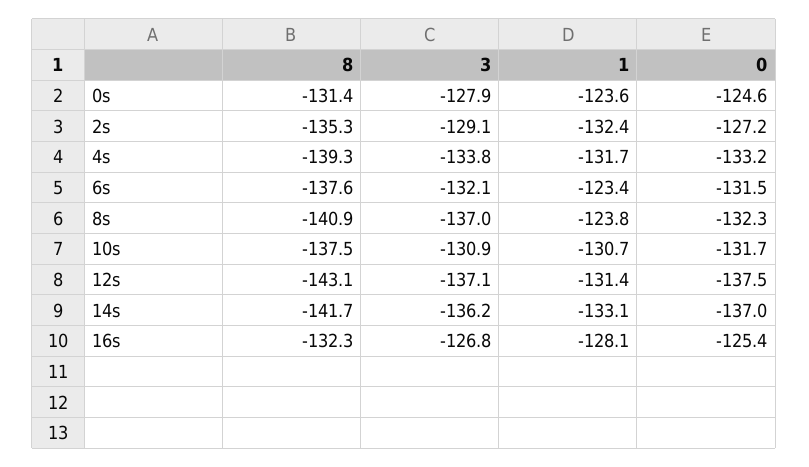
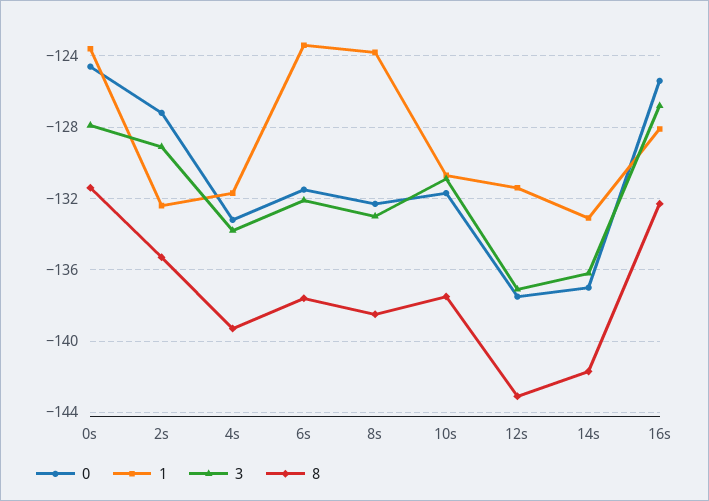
  {
    "8": {
      "0s": -131.4,
      "2s": -135.3,
      "4s": -139.3,
      "6s": -137.6,
-     "8s": -140.9,
+     "8s": -138.5,
      "10s": -137.5,
      "12s": -143.1,
      "14s": -141.7,
      "16s": -132.3
    },
    "3": {
      "0s": -127.9,
      "2s": -129.1,
      "4s": -133.8,
      "6s": -132.1,
-     "8s": -137,
+     "8s": -133,
      "10s": -130.9,
      "12s": -137.1,
      "14s": -136.2,
      "16s": -126.8
    },
    "1": {
      "0s": -123.6,
      "2s": -132.4,
      "4s": -131.7,
      "6s": -123.4,
      "8s": -123.8,
      "10s": -130.7,
      "12s": -131.4,
      "14s": -133.1,
      "16s": -128.1
    },
    "0": {
      "0s": -124.6,
      "2s": -127.2,
      "4s": -133.2,
      "6s": -131.5,
      "8s": -132.3,
      "10s": -131.7,
      "12s": -137.5,
      "14s": -137,
      "16s": -125.4
    }
  }

